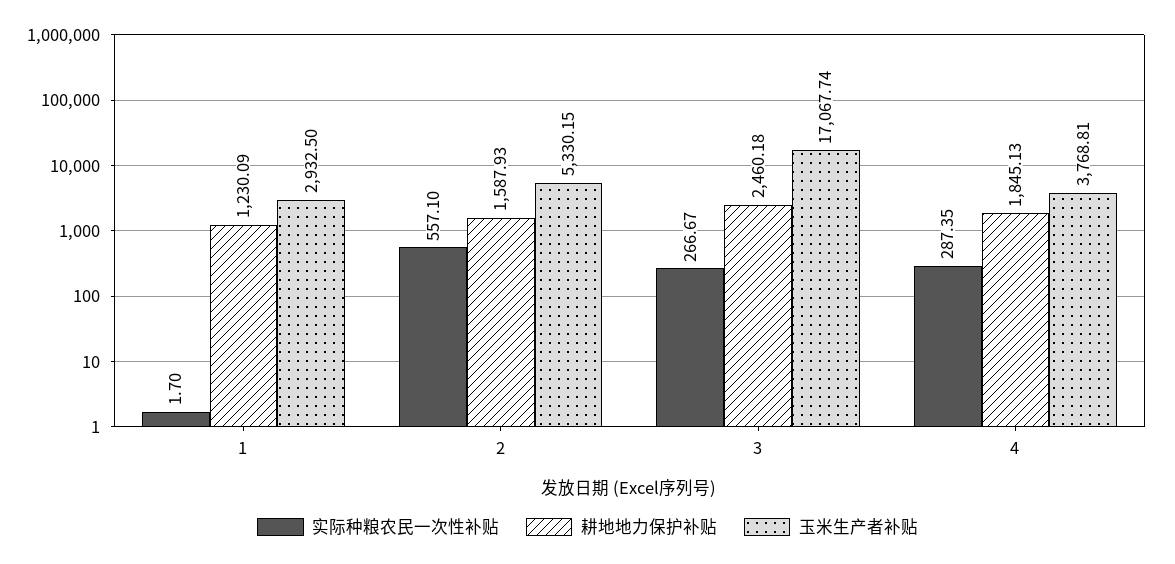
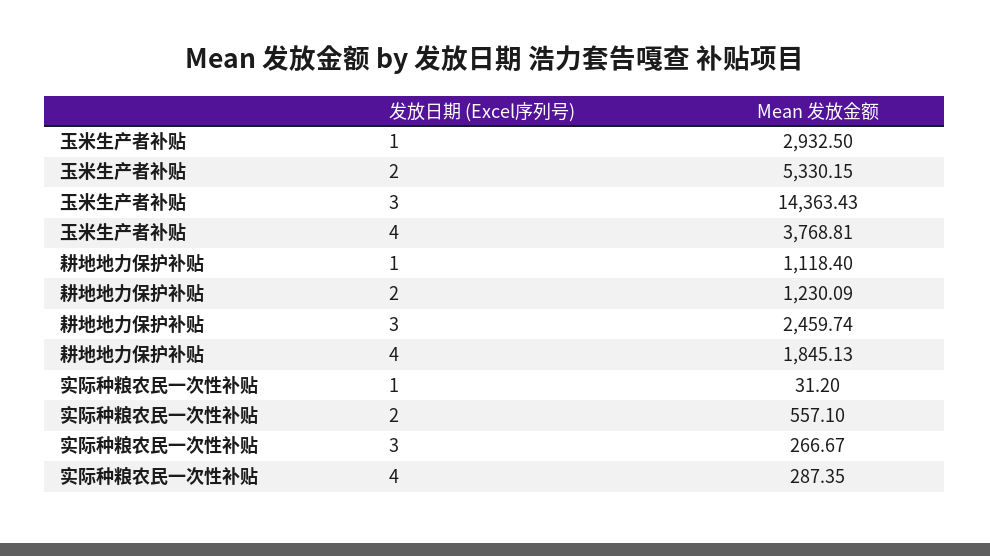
  {
    "实际种粮农民一次性补贴": {
-     "1": 1.7,
+     "1": 31.2,
      "2": 557.1,
      "3": 266.67,
      "4": 287.35
    },
    "耕地地力保护补贴": {
-     "1": 1230.09,
+     "1": 1118.4,
-     "2": 1587.93,
+     "2": 1230.09,
-     "3": 2460.18,
+     "3": 2459.74,
      "4": 1845.13
    },
    "玉米生产者补贴": {
      "1": 2932.5,
      "2": 5330.15,
-     "3": 17067.74,
+     "3": 14363.43,
      "4": 3768.81
    }
  }

